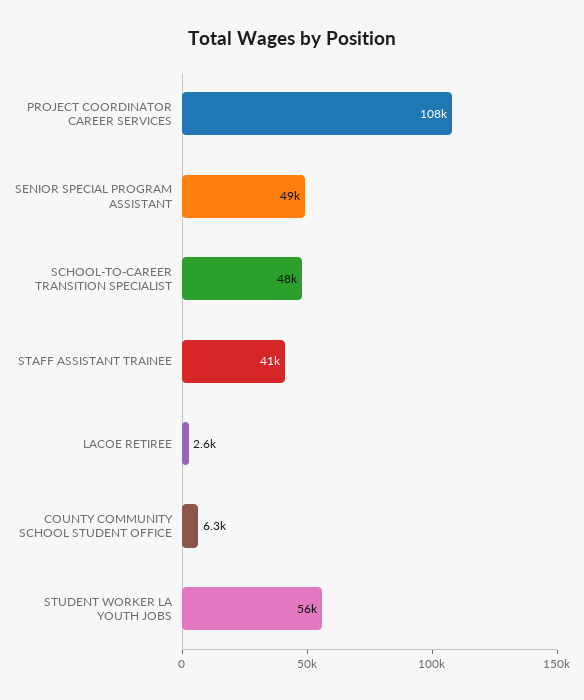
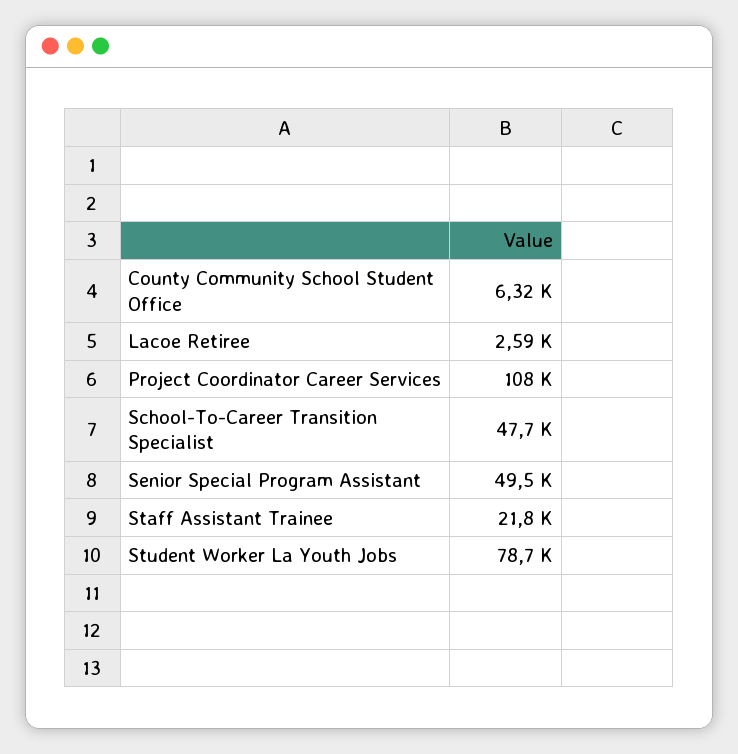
  {
    "PROJECT COORDINATOR CAREER SERVICES": 108000,
    "SENIOR SPECIAL PROGRAM ASSISTANT": 49500,
    "SCHOOL-TO-CAREER TRANSITION SPECIALIST": 47700,
-   "STAFF ASSISTANT TRAINEE": 41000,
+   "STAFF ASSISTANT TRAINEE": 21800,
    "LACOE RETIREE": 2590,
    "COUNTY COMMUNITY SCHOOL STUDENT OFFICE": 6320,
-   "STUDENT WORKER LA YOUTH JOBS": 56000
+   "STUDENT WORKER LA YOUTH JOBS": 78700
  }

